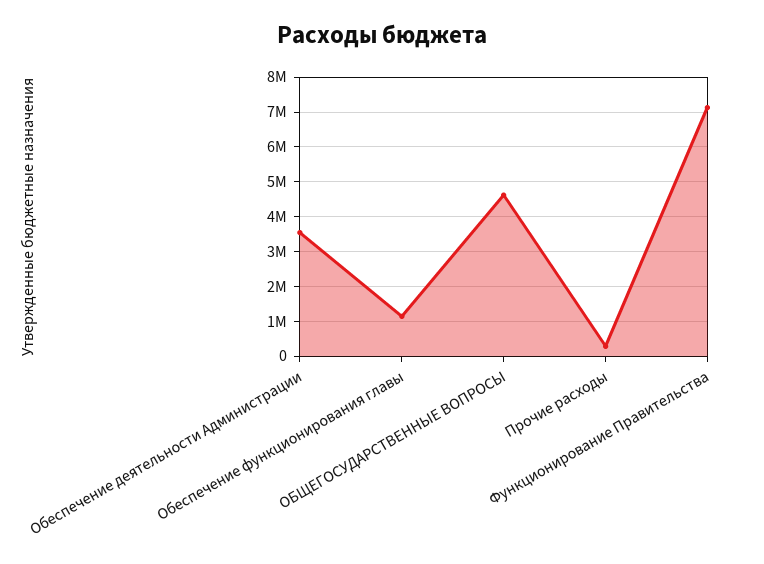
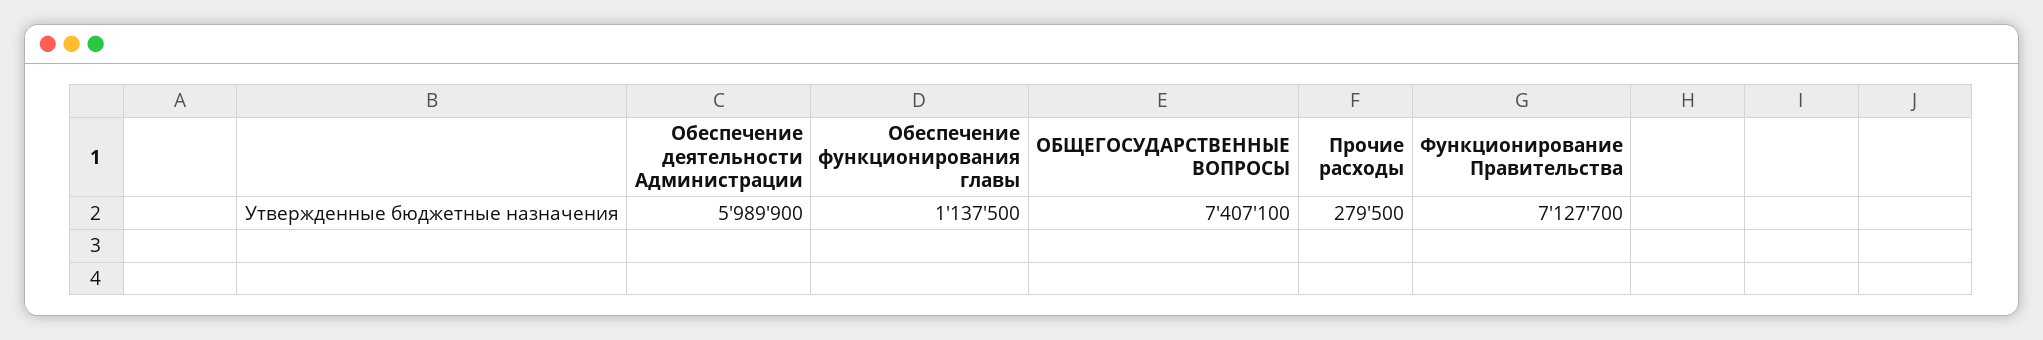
  {
-   "Обеспечение деятельности Администрации": 3600000,
+   "Обеспечение деятельности Администрации": 5989900,
    "Обеспечение функционирования главы": 1137500,
-   "ОБЩЕГОСУДАРСТВЕННЫЕ ВОПРОСЫ": 4600000,
+   "ОБЩЕГОСУДАРСТВЕННЫЕ ВОПРОСЫ": 7407100,
    "Прочие расходы": 279500,
    "Функционирование Правительства": 7127700
  }

